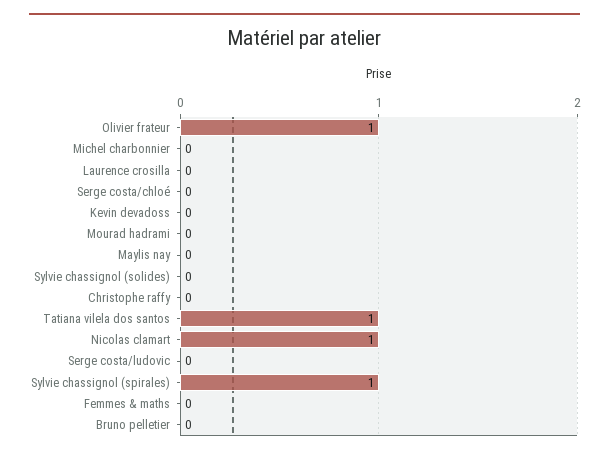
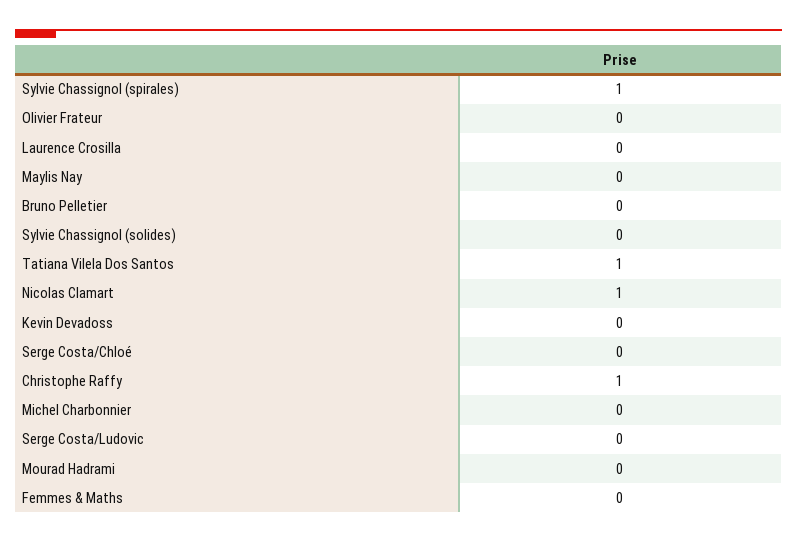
  {
-   "Olivier frateur": 1,
+   "Olivier frateur": 0,
    "Michel charbonnier": 0,
    "Laurence crosilla": 0,
    "Serge costa/chloé": 0,
    "Kevin devadoss": 0,
    "Mourad hadrami": 0,
    "Maylis nay": 0,
    "Sylvie chassignol (solides)": 0,
-   "Christophe raffy": 0,
+   "Christophe raffy": 1,
    "Tatiana vilela dos santos": 1,
    "Nicolas clamart": 1,
    "Serge costa/ludovic": 0,
    "Sylvie chassignol (spirales)": 1,
    "Femmes & maths": 0,
    "Bruno pelletier": 0
  }

